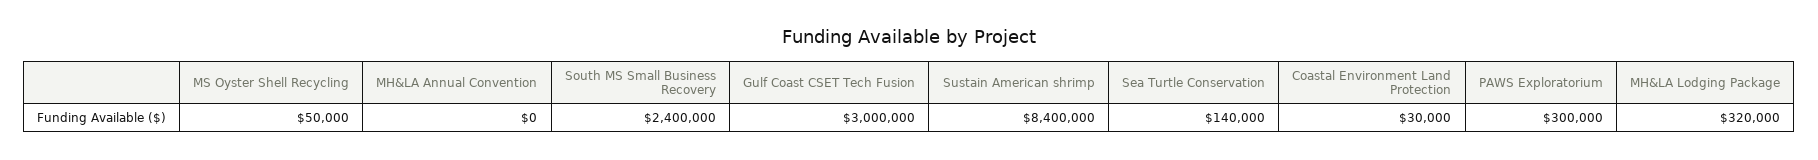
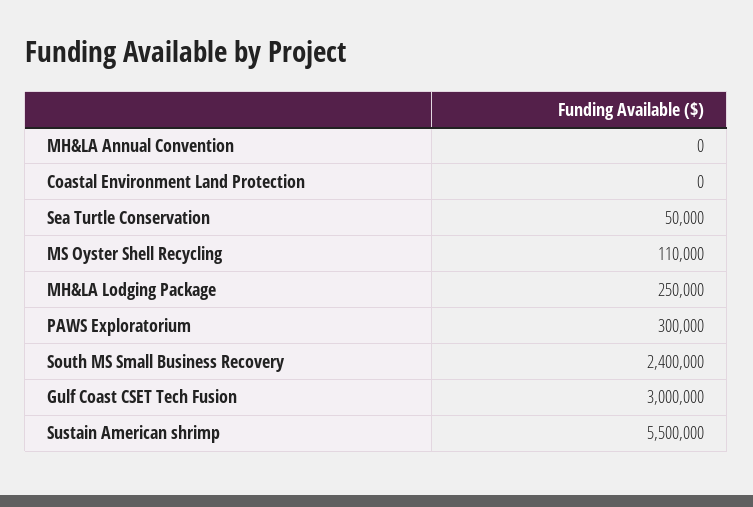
  {
-   "MS Oyster Shell Recycling": 50000,
+   "MS Oyster Shell Recycling": 110000,
    "MH&LA Annual Convention": 0,
    "South MS Small Business Recovery": 2400000,
    "Gulf Coast CSET Tech Fusion": 3000000,
-   "Sustain American shrimp": 8400000,
+   "Sustain American shrimp": 5500000,
-   "Sea Turtle Conservation": 140000,
+   "Sea Turtle Conservation": 50000,
-   "Coastal Environment Land Protection": 30000,
+   "Coastal Environment Land Protection": 0,
    "PAWS Exploratorium": 300000,
-   "MH&LA Lodging Package": 320000
+   "MH&LA Lodging Package": 250000
  }

